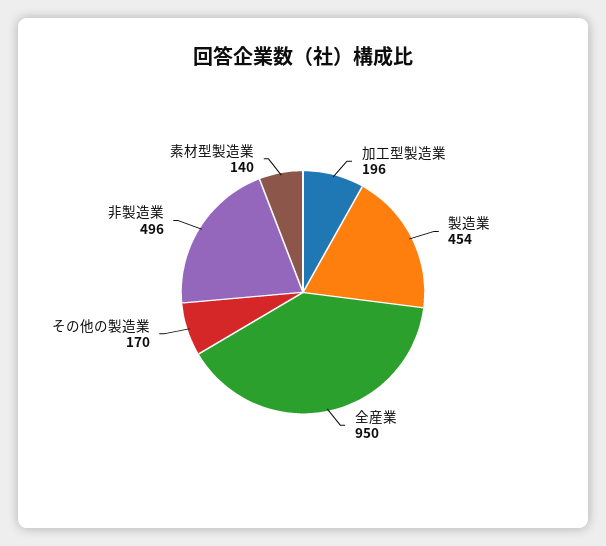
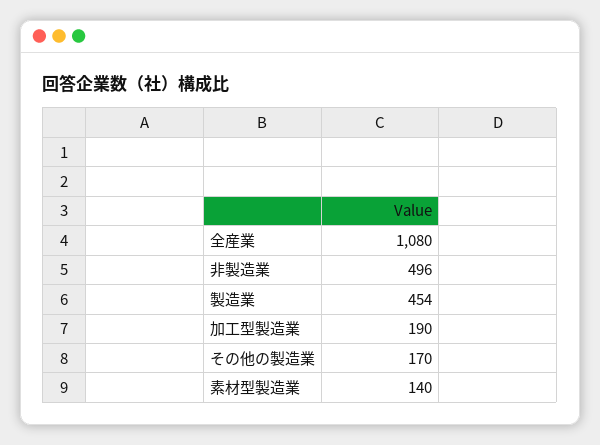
  {
-   "加工型製造業": 196,
+   "加工型製造業": 190,
    "製造業": 454,
-   "全産業": 950,
+   "全産業": 1080,
    "その他の製造業": 170,
    "非製造業": 496,
    "素材型製造業": 140
  }

